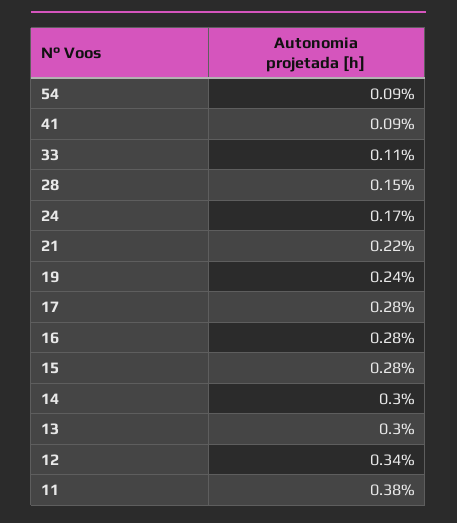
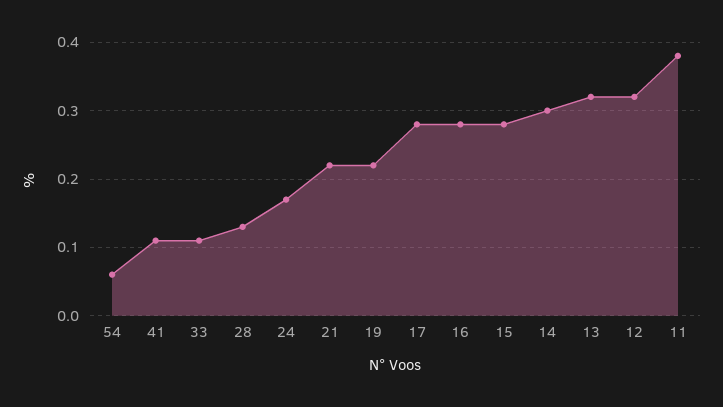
  {
-   "54": 0.09,
+   "54": 0.06,
-   "41": 0.09,
+   "41": 0.11,
    "33": 0.11,
-   "28": 0.15,
+   "28": 0.13,
    "24": 0.17,
    "21": 0.22,
-   "19": 0.24,
+   "19": 0.22,
    "17": 0.28,
    "16": 0.28,
    "15": 0.28,
    "14": 0.3,
-   "13": 0.3,
+   "13": 0.32,
-   "12": 0.34,
+   "12": 0.32,
    "11": 0.38
  }

